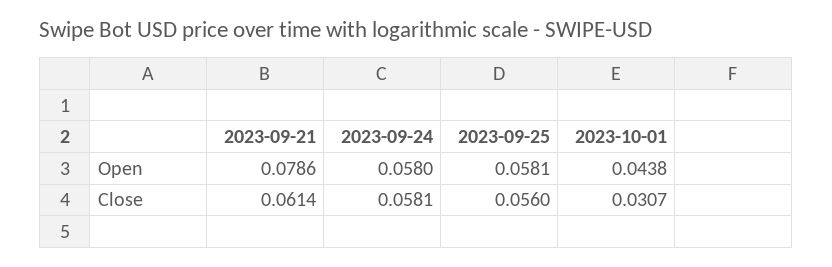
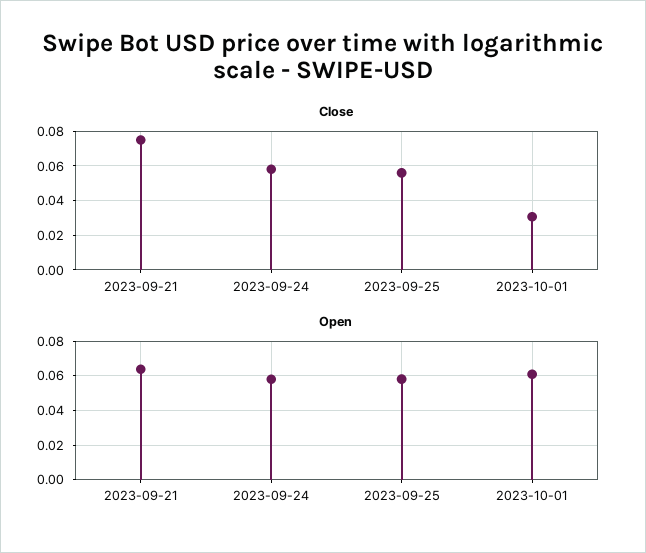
  {
    "Open": {
-     "2023-09-21": 0.0786,
+     "2023-09-21": 0.065,
      "2023-09-24": 0.058,
      "2023-09-25": 0.0581,
-     "2023-10-01": 0.0438
+     "2023-10-01": 0.06
    },
    "Close": {
-     "2023-09-21": 0.0614,
+     "2023-09-21": 0.075,
      "2023-09-24": 0.0581,
      "2023-09-25": 0.056,
      "2023-10-01": 0.0307
    }
  }

